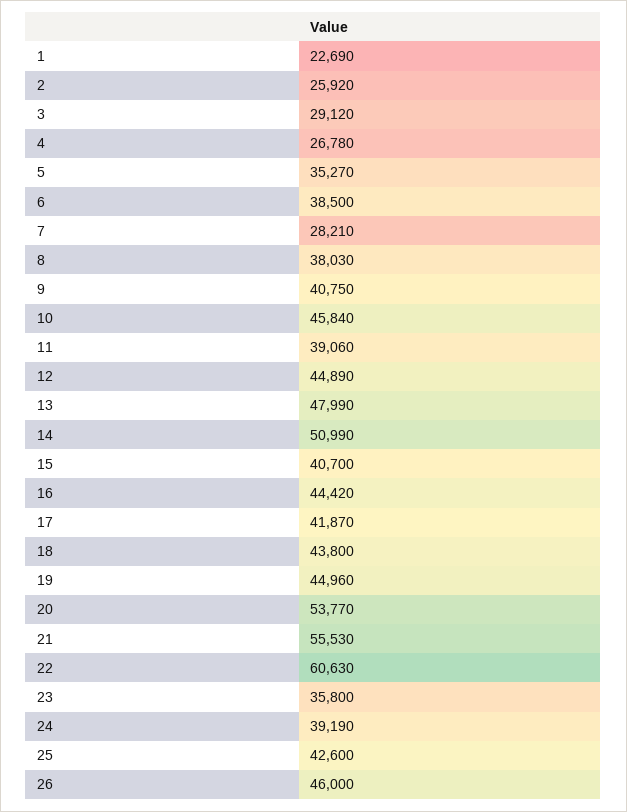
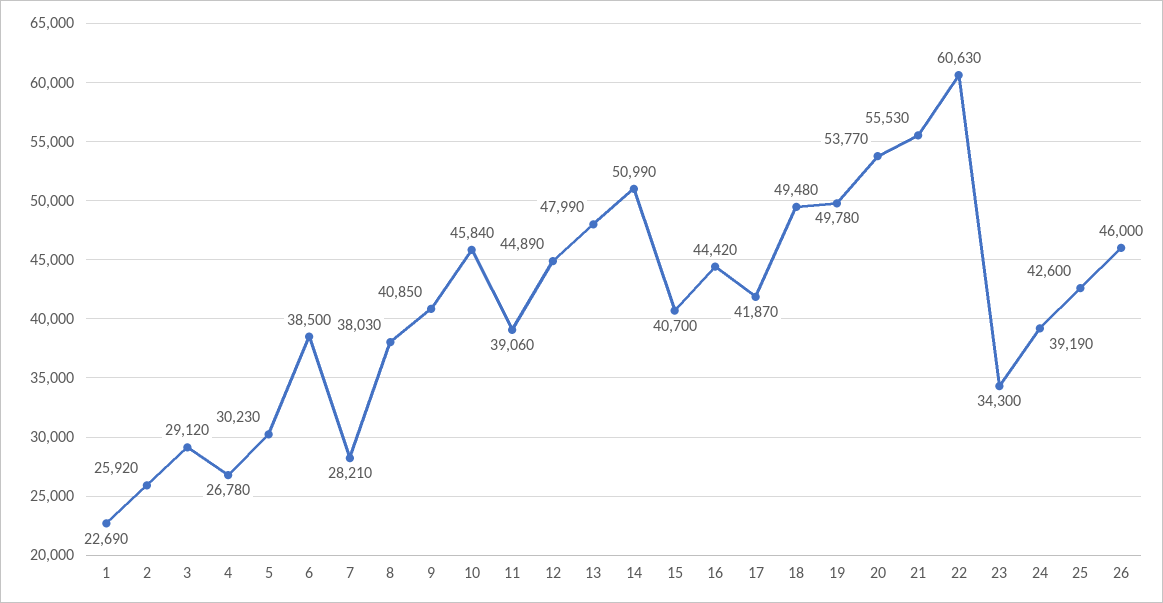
  {
    "1": 22690,
    "2": 25920,
    "3": 29120,
    "4": 26780,
-   "5": 35270,
+   "5": 30230,
    "6": 38500,
    "7": 28210,
    "8": 38030,
-   "9": 40750,
+   "9": 40850,
    "10": 45840,
    "11": 39060,
    "12": 44890,
    "13": 47990,
    "14": 50990,
    "15": 40700,
    "16": 44420,
    "17": 41870,
-   "18": 43800,
+   "18": 49480,
-   "19": 44960,
+   "19": 49780,
    "20": 53770,
    "21": 55530,
    "22": 60630,
-   "23": 35800,
+   "23": 34300,
    "24": 39190,
    "25": 42600,
    "26": 46000
  }

